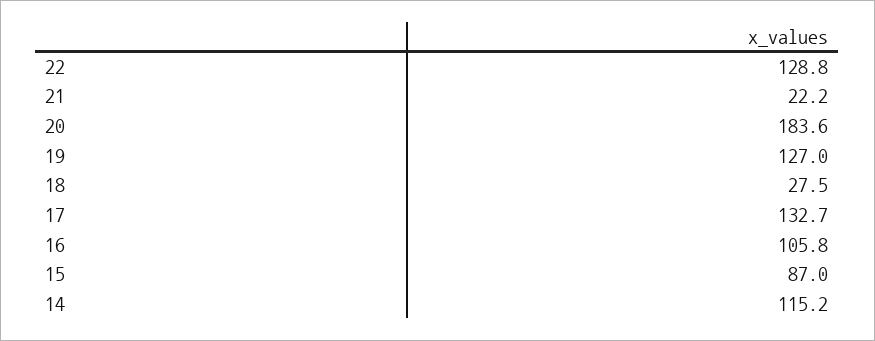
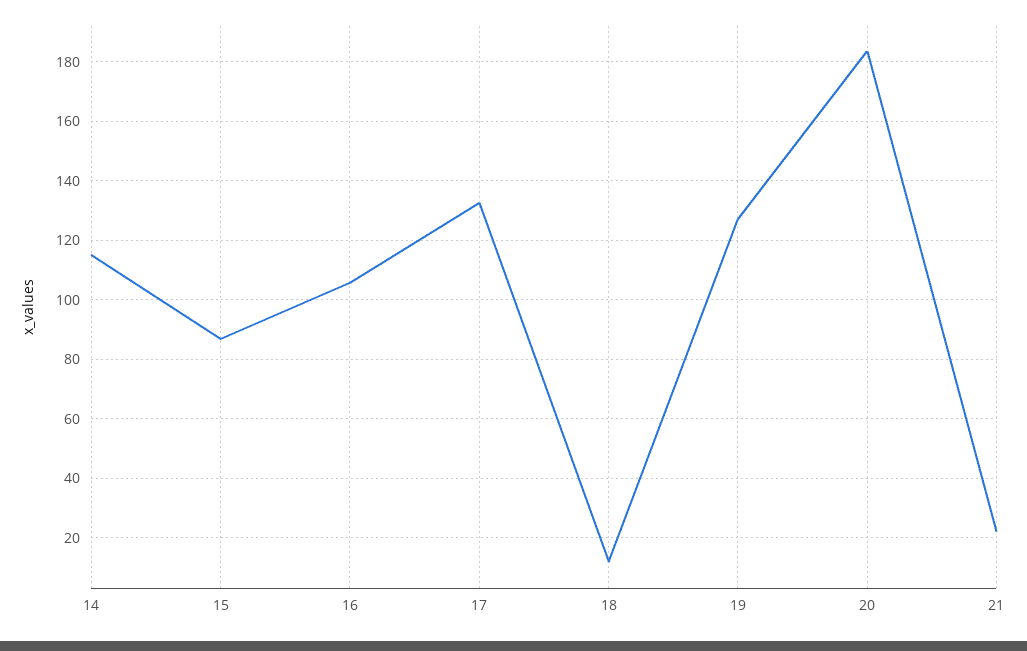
  {
-   "22": 128.8,
    "21": 22.2,
    "20": 183.6,
    "19": 127,
-   "18": 27.5,
+   "18": 12.5,
    "17": 132.7,
    "16": 105.8,
    "15": 87,
    "14": 115.2
  }

